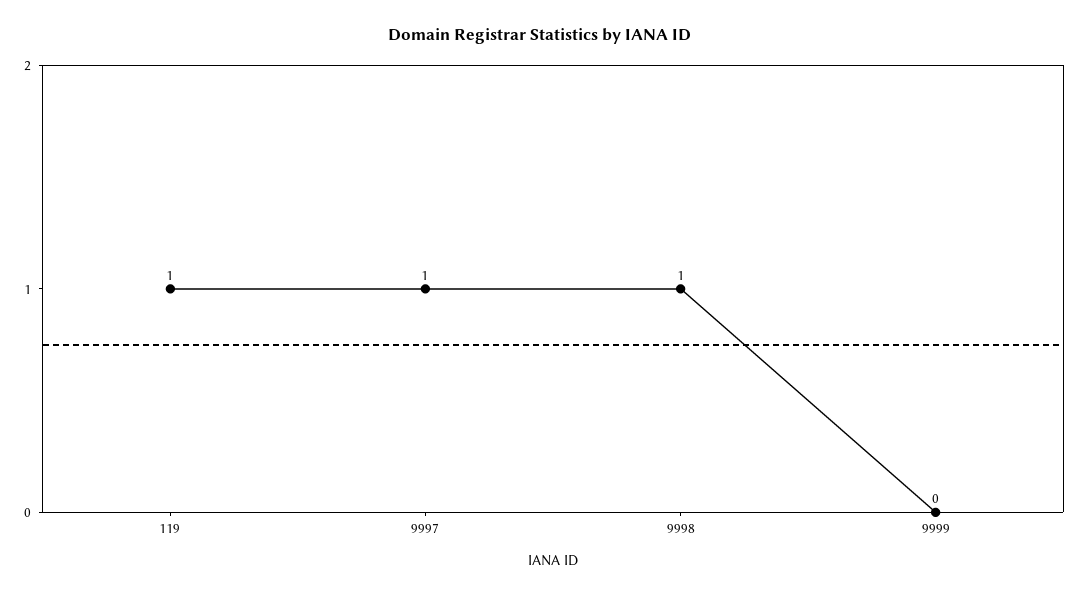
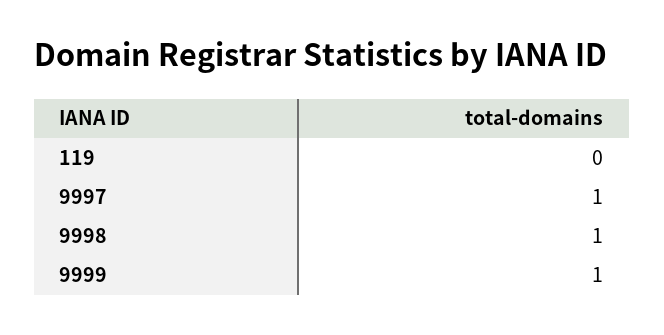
  {
-   "119": 1,
+   "119": 0,
    "9997": 1,
    "9998": 1,
-   "9999": 0
+   "9999": 1
  }

